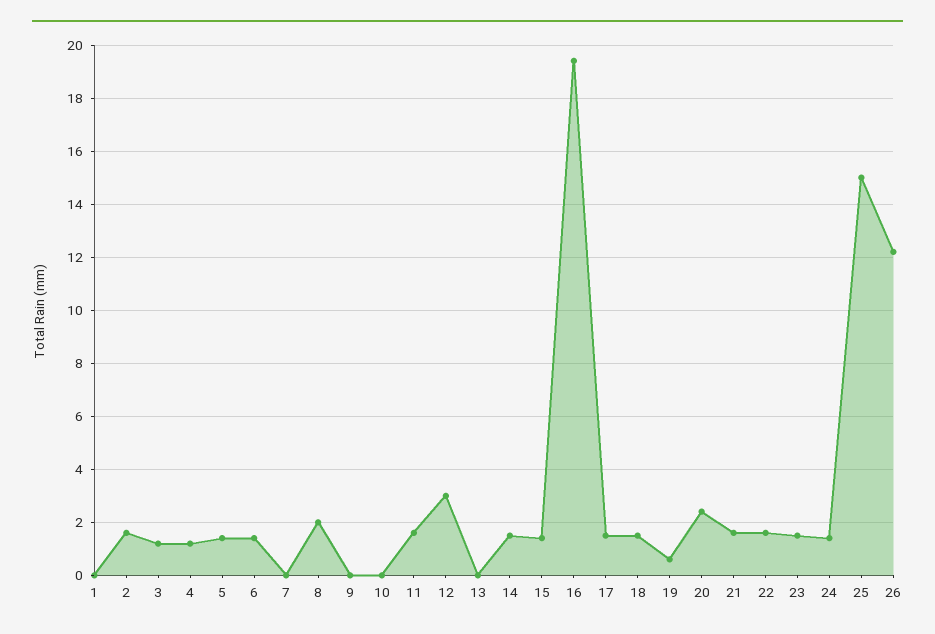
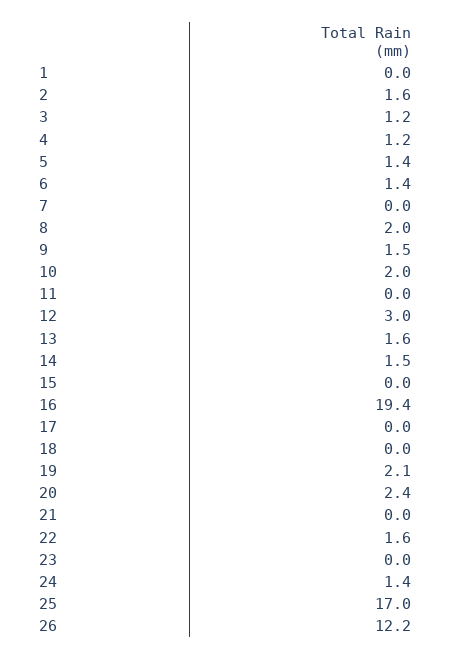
  {
    "1": 0,
    "2": 1.6,
    "3": 1.2,
    "4": 1.2,
    "5": 1.4,
    "6": 1.4,
    "7": 0,
    "8": 2,
-   "9": 0,
+   "9": 1.5,
-   "10": 0,
+   "10": 2,
-   "11": 1.5,
+   "11": 0,
    "12": 3,
-   "13": 0,
+   "13": 1.6,
    "14": 1.5,
-   "15": 1.5,
+   "15": 0,
    "16": 19.4,
-   "17": 1.5,
+   "17": 0,
-   "18": 1.5,
+   "18": 0,
-   "19": 0.5,
+   "19": 2.1,
    "20": 2.4,
-   "21": 1.5,
+   "21": 0,
    "22": 1.6,
-   "23": 1.5,
+   "23": 0,
    "24": 1.4,
-   "25": 15,
+   "25": 17,
    "26": 12.2
  }

